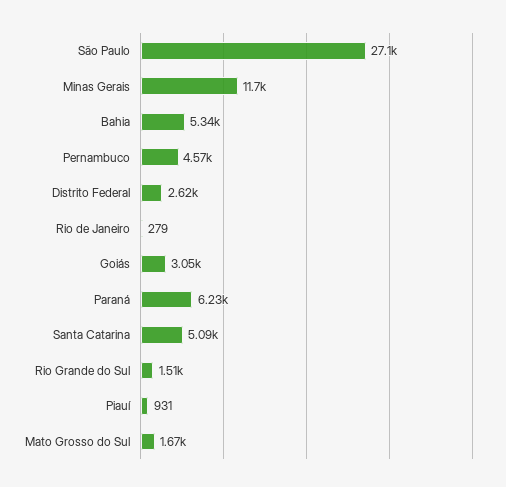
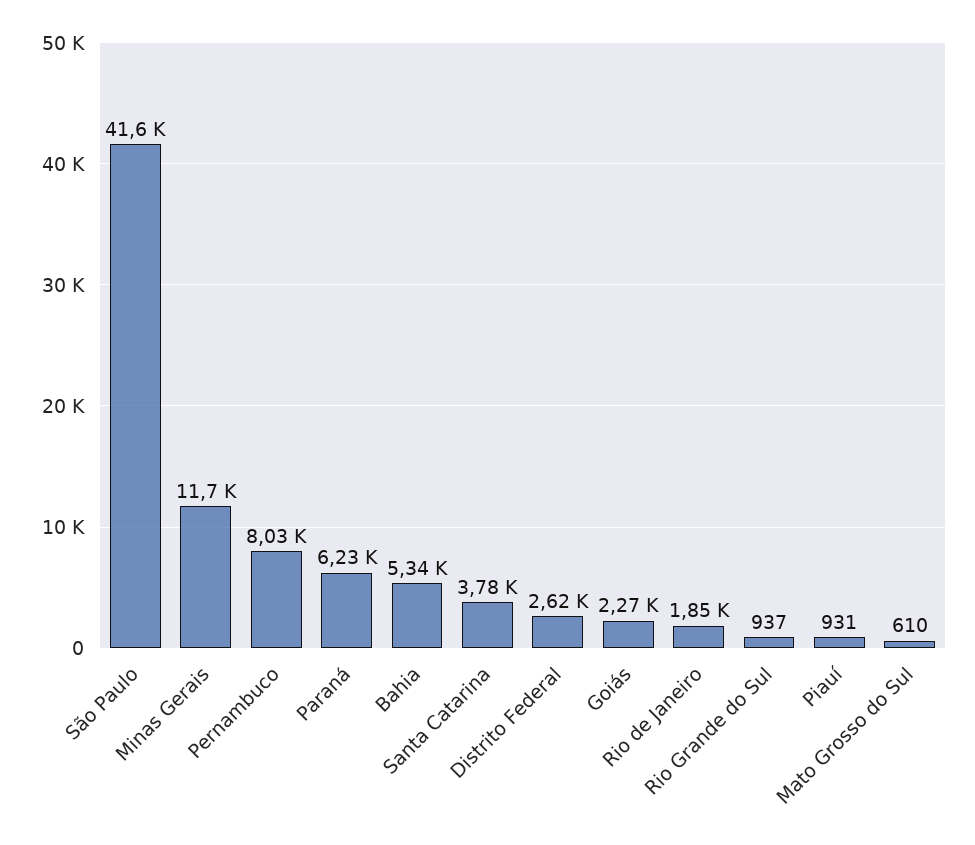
  {
-   "São Paulo": 27100,
+   "São Paulo": 41600,
    "Minas Gerais": 11700,
    "Bahia": 5340,
-   "Pernambuco": 4570,
+   "Pernambuco": 8030,
    "Distrito Federal": 2620,
-   "Rio de Janeiro": 279,
+   "Rio de Janeiro": 1850,
-   "Goiás": 3050,
+   "Goiás": 2270,
    "Paraná": 6230,
-   "Santa Catarina": 5090,
+   "Santa Catarina": 3780,
-   "Rio Grande do Sul": 1510,
+   "Rio Grande do Sul": 937,
    "Piauí": 931,
-   "Mato Grosso do Sul": 1670
+   "Mato Grosso do Sul": 610
  }

